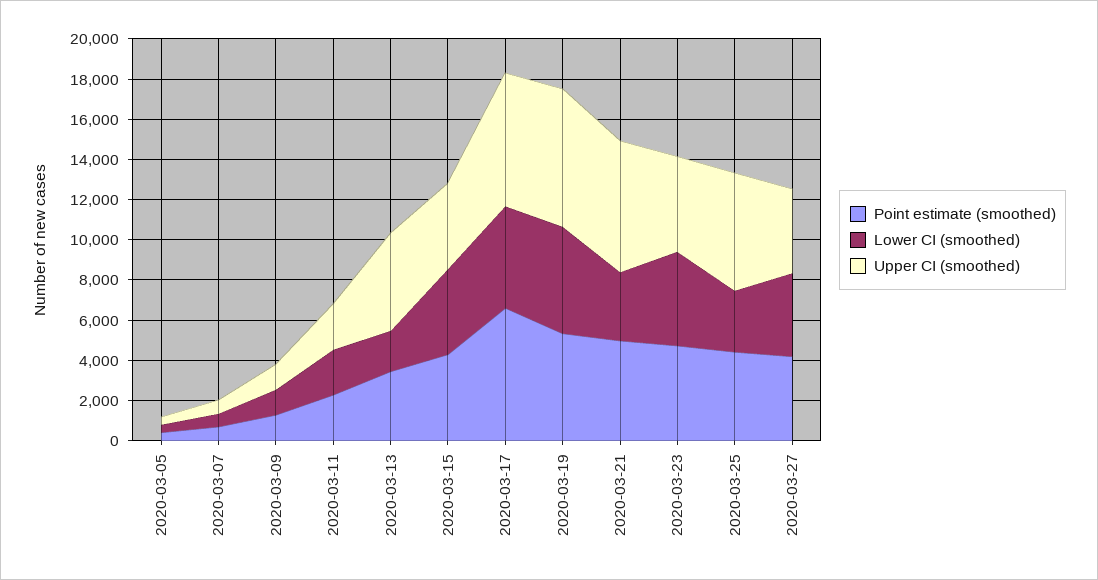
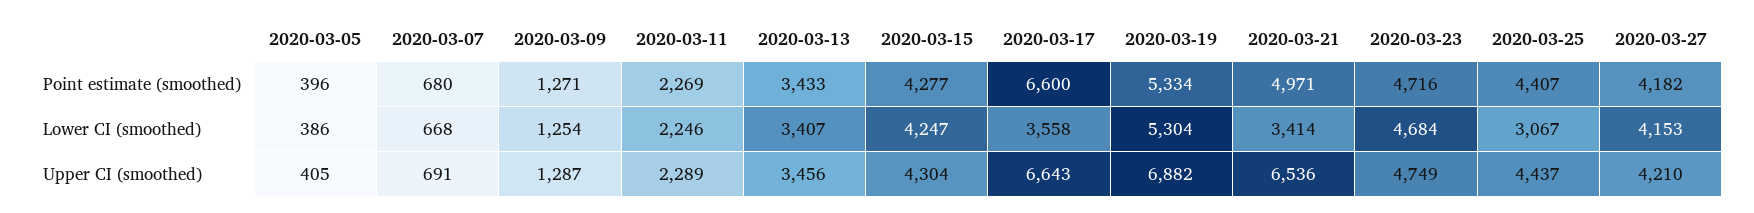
  {
    "Point estimate (smoothed)": {
      "2020-03-05": 396,
      "2020-03-07": 680,
      "2020-03-09": 1271,
      "2020-03-11": 2269,
      "2020-03-13": 3433,
      "2020-03-15": 4277,
      "2020-03-17": 6600,
      "2020-03-19": 5334,
      "2020-03-21": 4971,
      "2020-03-23": 4716,
      "2020-03-25": 4407,
      "2020-03-27": 4182
    },
    "Lower CI (smoothed)": {
      "2020-03-05": 386,
      "2020-03-07": 668,
      "2020-03-09": 1254,
      "2020-03-11": 2246,
-     "2020-03-13": 2000,
+     "2020-03-13": 3407,
      "2020-03-15": 4247,
-     "2020-03-17": 5000,
+     "2020-03-17": 3558,
      "2020-03-19": 5304,
      "2020-03-21": 3414,
      "2020-03-23": 4684,
      "2020-03-25": 3067,
      "2020-03-27": 4153
    },
    "Upper CI (smoothed)": {
      "2020-03-05": 405,
      "2020-03-07": 691,
      "2020-03-09": 1287,
      "2020-03-11": 2289,
-     "2020-03-13": 5000,
+     "2020-03-13": 3456,
      "2020-03-15": 4304,
      "2020-03-17": 6643,
      "2020-03-19": 6882,
      "2020-03-21": 6536,
      "2020-03-23": 4749,
-     "2020-03-25": 6000,
+     "2020-03-25": 4437,
      "2020-03-27": 4210
    }
  }

